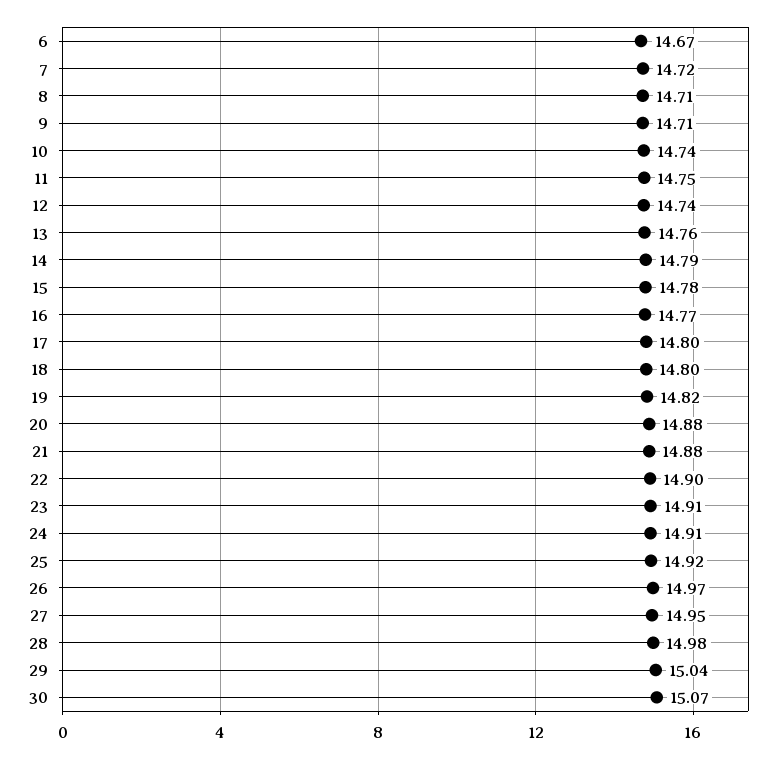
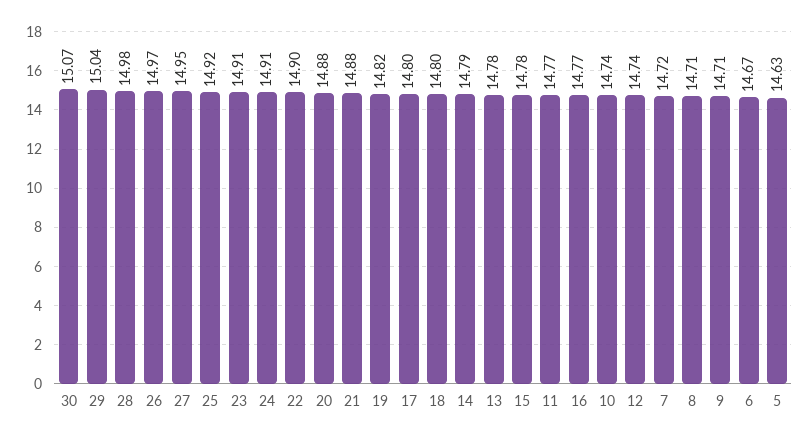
  {
    "6": 14.67,
    "7": 14.72,
    "8": 14.71,
    "9": 14.71,
    "10": 14.74,
-   "11": 14.75,
+   "11": 14.77,
    "12": 14.74,
-   "13": 14.76,
+   "13": 14.78,
    "14": 14.79,
    "15": 14.78,
    "16": 14.77,
    "17": 14.8,
    "18": 14.8,
    "19": 14.82,
    "20": 14.88,
    "21": 14.88,
    "22": 14.9,
    "23": 14.91,
    "24": 14.91,
    "25": 14.92,
    "26": 14.97,
    "27": 14.95,
    "28": 14.98,
    "29": 15.04,
-   "30": 15.07
+   "30": 15.07,
+   "5": 14.63
  }

